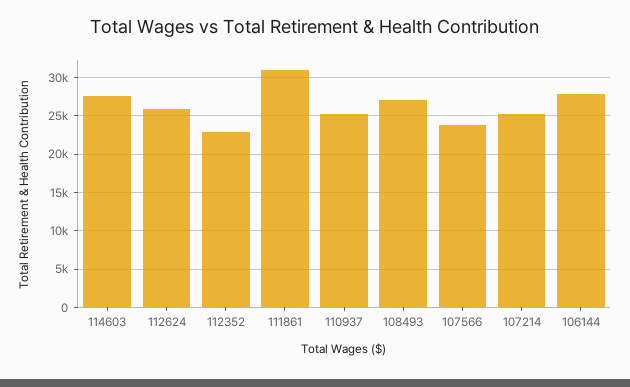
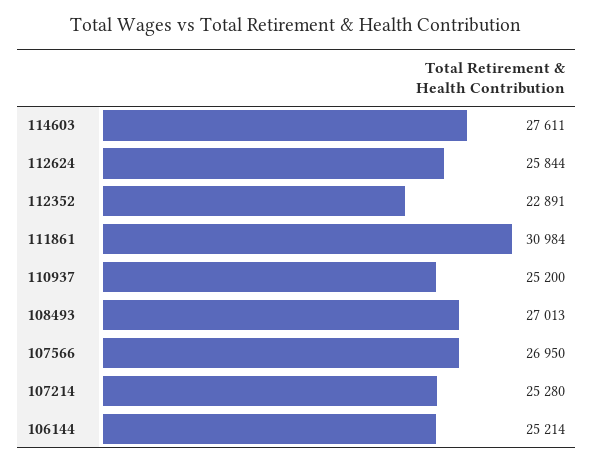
  {
    "114603": 27611,
    "112624": 25844,
    "112352": 22891,
    "111861": 30984,
    "110937": 25200,
    "108493": 27013,
-   "107566": 24000,
+   "107566": 26950,
    "107214": 25280,
-   "106144": 28000
+   "106144": 25214
  }

